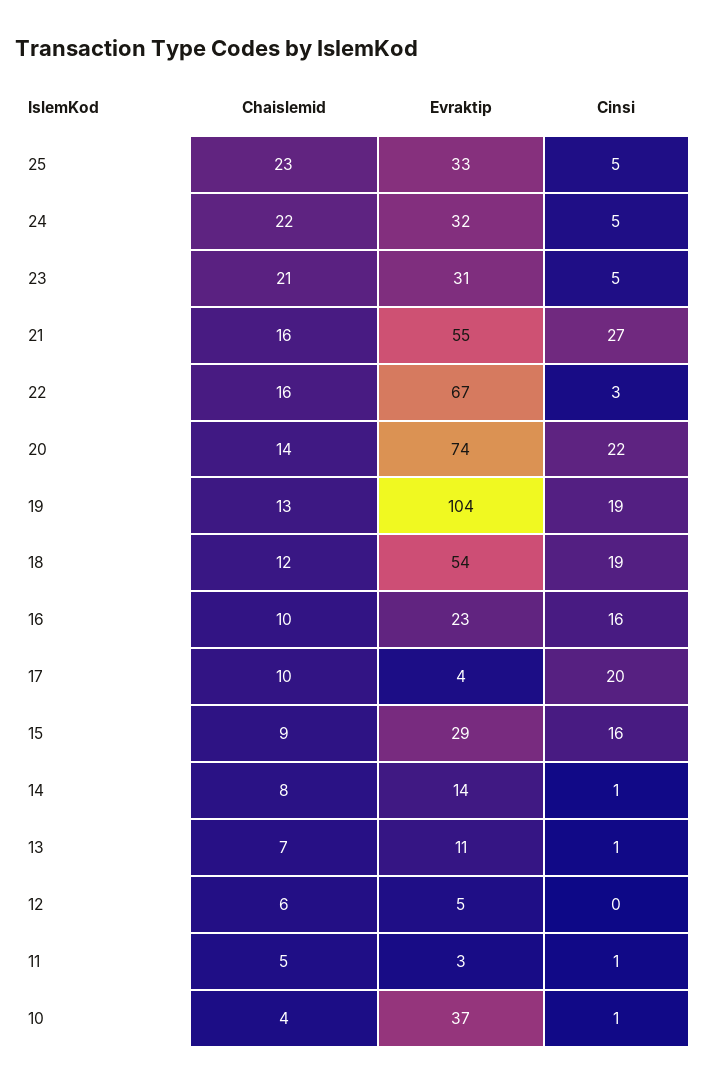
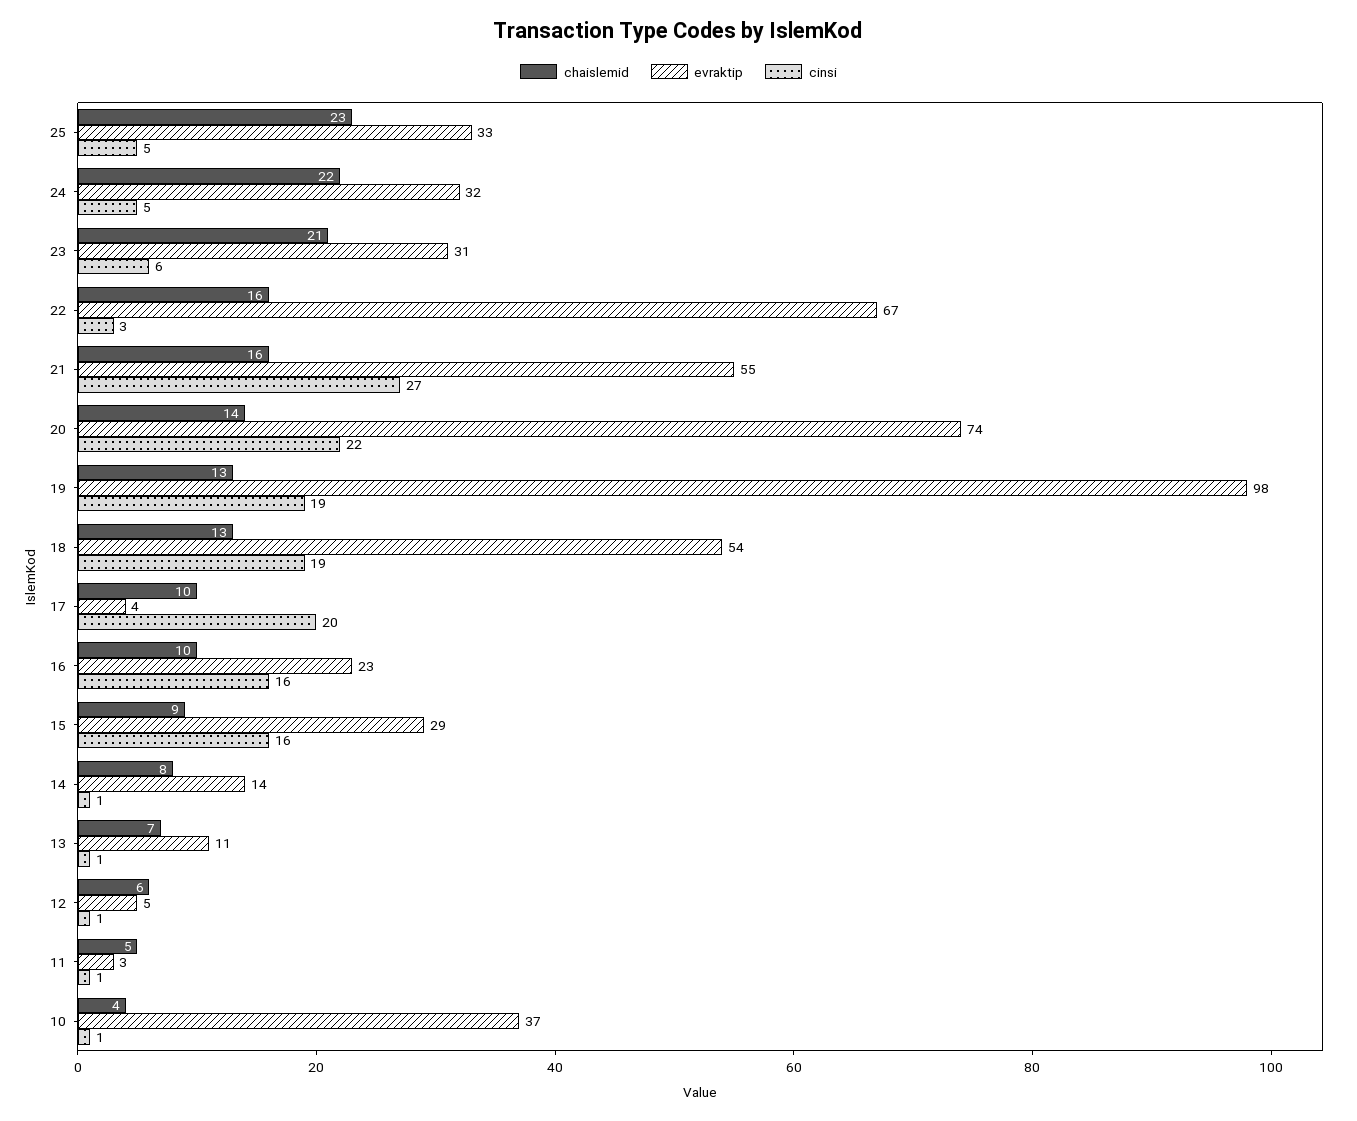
  {
    "Chaislemid": {
      "25": 23,
      "24": 22,
      "23": 21,
      "21": 16,
      "22": 16,
      "20": 14,
      "19": 13,
-     "18": 12,
+     "18": 13,
      "16": 10,
      "17": 10,
      "15": 9,
      "14": 8,
      "13": 7,
      "12": 6,
      "11": 5,
      "10": 4
    },
    "Evraktip": {
      "25": 33,
      "24": 32,
      "23": 31,
      "21": 55,
      "22": 67,
      "20": 74,
-     "19": 104,
+     "19": 98,
      "18": 54,
      "16": 23,
      "17": 4,
      "15": 29,
      "14": 14,
      "13": 11,
      "12": 5,
      "11": 3,
      "10": 37
    },
    "Cinsi": {
      "25": 5,
      "24": 5,
-     "23": 5,
+     "23": 6,
      "21": 27,
      "22": 3,
      "20": 22,
      "19": 19,
      "18": 19,
      "16": 16,
      "17": 20,
      "15": 16,
      "14": 1,
      "13": 1,
-     "12": 0,
+     "12": 1,
      "11": 1,
      "10": 1
    }
  }

